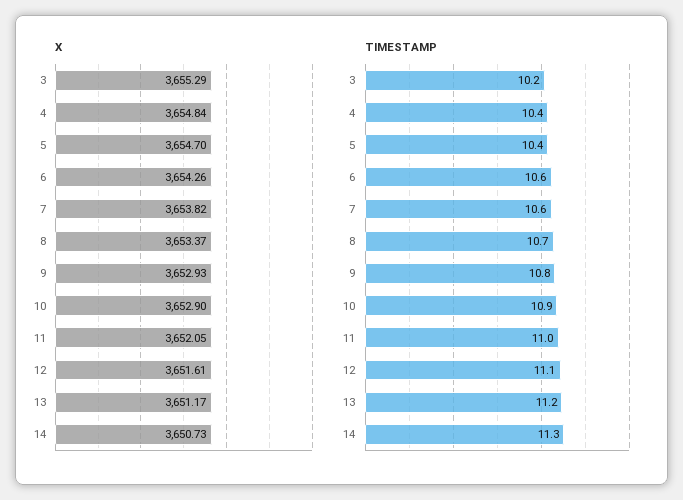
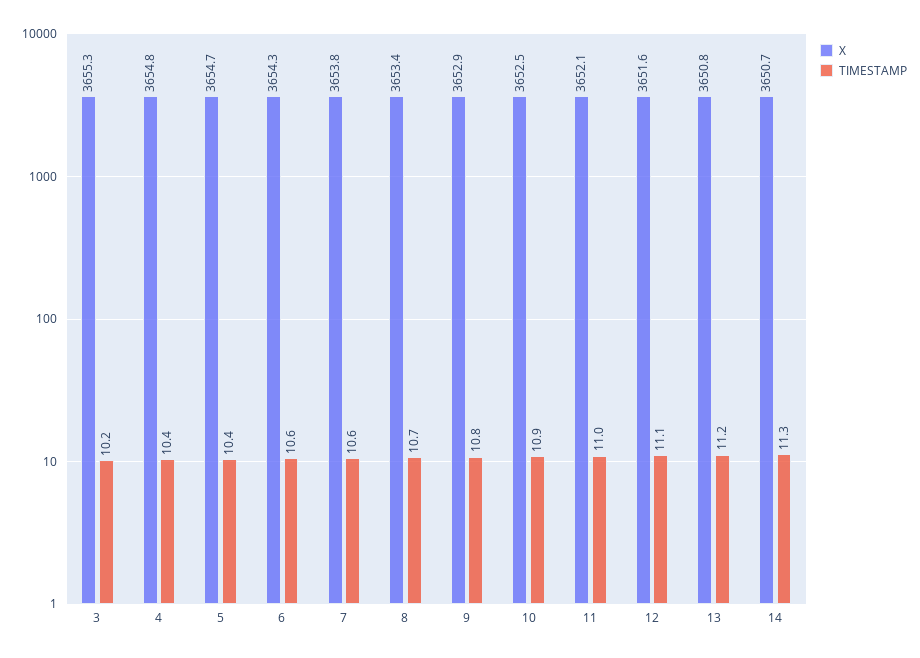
  {
    "X": {
      "3": 3655.29,
      "4": 3654.84,
      "5": 3654.7,
      "6": 3654.26,
      "7": 3653.82,
      "8": 3653.37,
      "9": 3652.93,
-     "10": 3652.9,
+     "10": 3652.5,
      "11": 3652.05,
      "12": 3651.61,
-     "13": 3651.17,
+     "13": 3650.8,
      "14": 3650.73
    },
    "TIMESTAMP": {
      "3": 10.2,
      "4": 10.4,
      "5": 10.4,
      "6": 10.6,
      "7": 10.6,
      "8": 10.7,
      "9": 10.8,
      "10": 10.9,
      "11": 11,
      "12": 11.1,
      "13": 11.2,
      "14": 11.3
    }
  }

